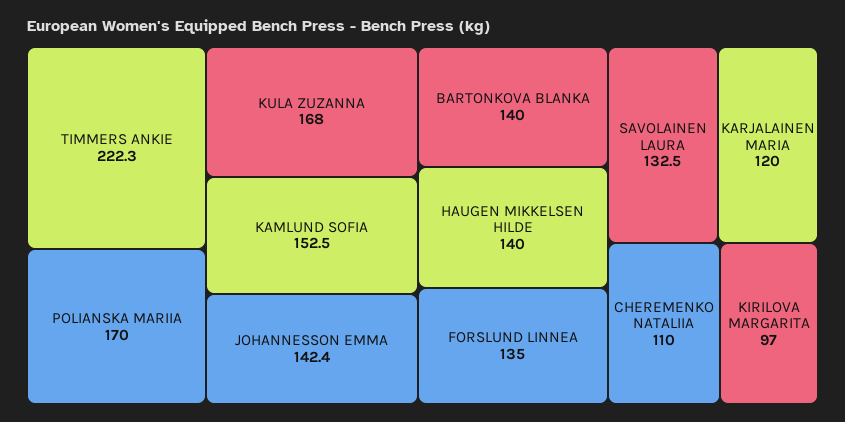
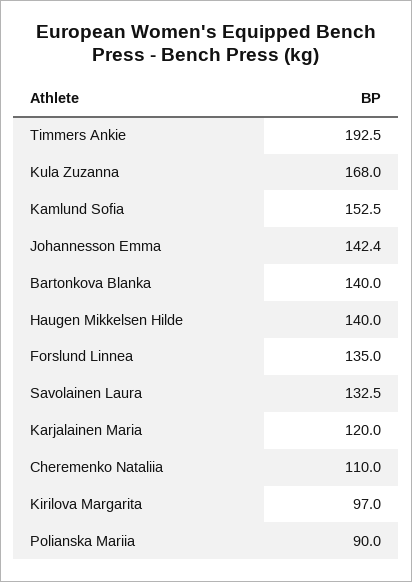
  {
-   "TIMMERS ANKIE": 222.3,
+   "TIMMERS ANKIE": 192.5,
-   "POLIANSKA MARIIA": 170,
+   "POLIANSKA MARIIA": 90,
    "KULA ZUZANNA": 168,
    "KAMLUND SOFIA": 152.5,
    "JOHANNESSON EMMA": 142.4,
    "BARTONKOVA BLANKA": 140,
    "HAUGEN MIKKELSEN HILDE": 140,
    "FORSLUND LINNEA": 135,
    "SAVOLAINEN LAURA": 132.5,
    "KARJALAINEN MARIA": 120,
    "CHEREMENKO NATALIIA": 110,
    "KIRILOVA MARGARITA": 97
  }

